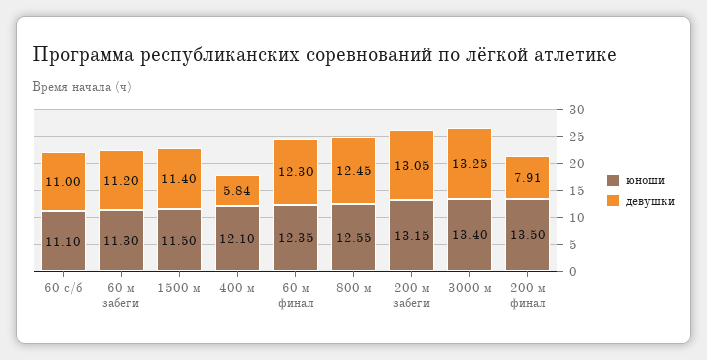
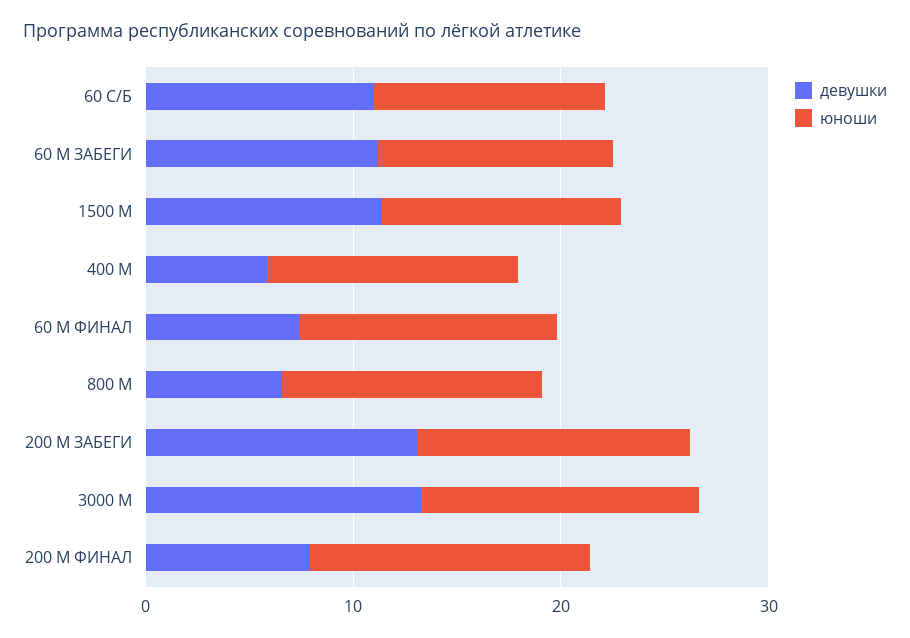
  {
    "юноши": {
      "60 с/б": 11.1,
      "60 м забеги": 11.3,
      "1500 м": 11.5,
      "400 м": 12.1,
      "60 м финал": 12.35,
      "800 м": 12.55,
      "200 м забеги": 13.15,
      "3000 м": 13.4,
      "200 м финал": 13.5
    },
    "девушки": {
      "60 с/б": 11,
      "60 м забеги": 11.2,
      "1500 м": 11.4,
      "400 м": 5.84,
-     "60 м финал": 12.3,
+     "60 м финал": 8,
-     "800 м": 12.45,
+     "800 м": 6,
      "200 м забеги": 13.05,
      "3000 м": 13.25,
      "200 м финал": 7.91
    }
  }

